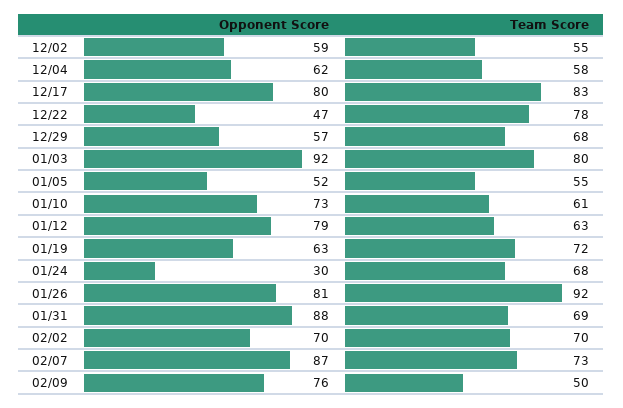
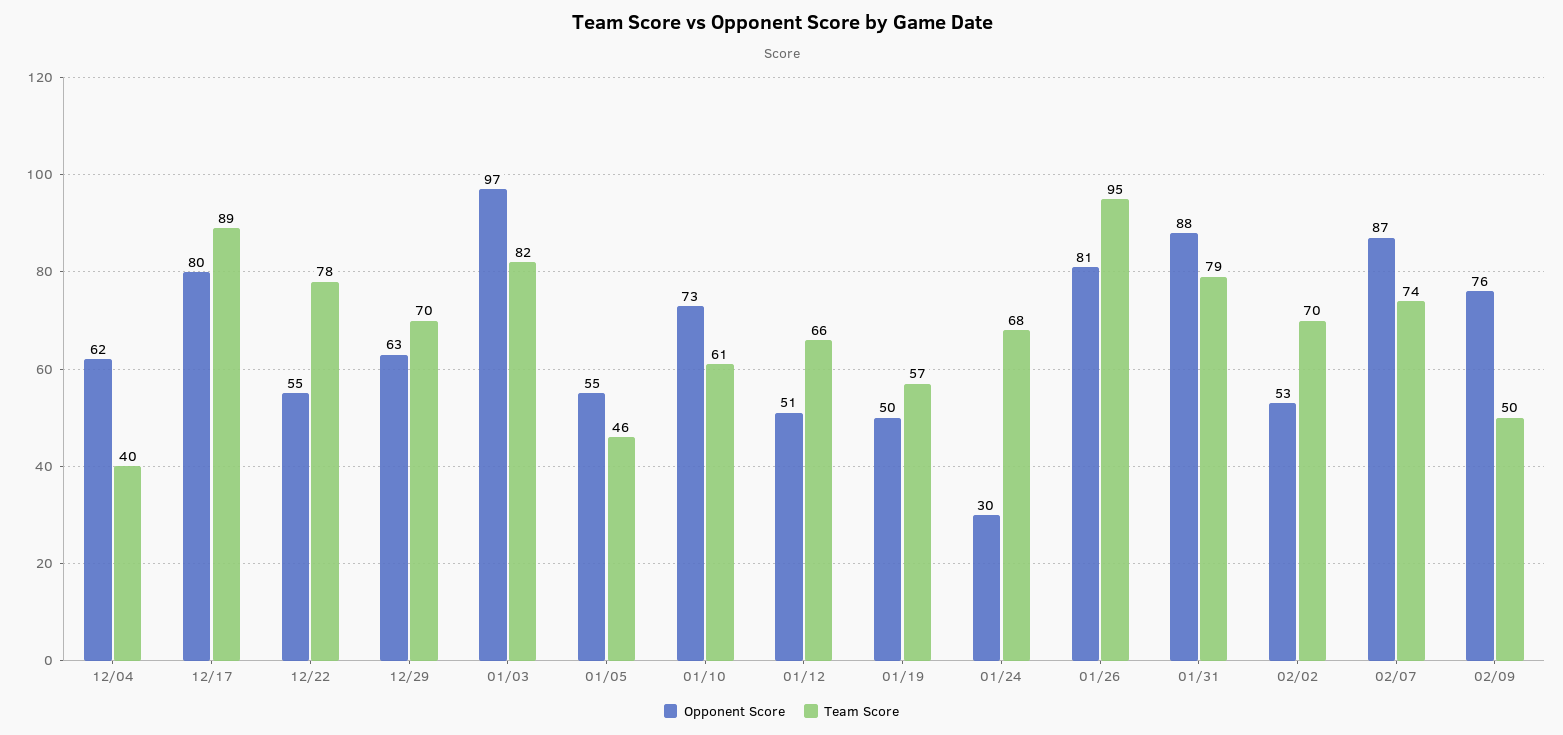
  {
    "Opponent Score": {
-     "12/02": 59,
      "12/04": 62,
      "12/17": 80,
-     "12/22": 47,
+     "12/22": 55,
-     "12/29": 57,
+     "12/29": 63,
-     "01/03": 92,
+     "01/03": 97,
-     "01/05": 52,
+     "01/05": 55,
      "01/10": 73,
-     "01/12": 79,
+     "01/12": 51,
-     "01/19": 63,
+     "01/19": 50,
      "01/24": 30,
      "01/26": 81,
      "01/31": 88,
-     "02/02": 70,
+     "02/02": 53,
      "02/07": 87,
      "02/09": 76
    },
    "Team Score": {
-     "12/02": 55,
-     "12/04": 58,
+     "12/04": 40,
-     "12/17": 83,
+     "12/17": 89,
      "12/22": 78,
-     "12/29": 68,
+     "12/29": 70,
-     "01/03": 80,
+     "01/03": 82,
-     "01/05": 55,
+     "01/05": 46,
      "01/10": 61,
-     "01/12": 63,
+     "01/12": 66,
-     "01/19": 72,
+     "01/19": 57,
      "01/24": 68,
-     "01/26": 92,
+     "01/26": 95,
-     "01/31": 69,
+     "01/31": 79,
      "02/02": 70,
-     "02/07": 73,
+     "02/07": 74,
      "02/09": 50
    }
  }

